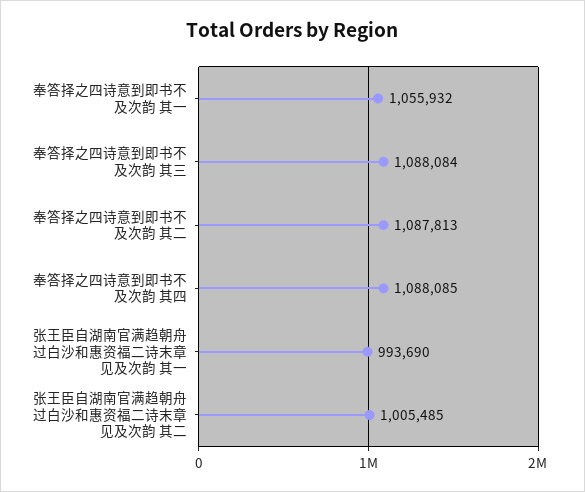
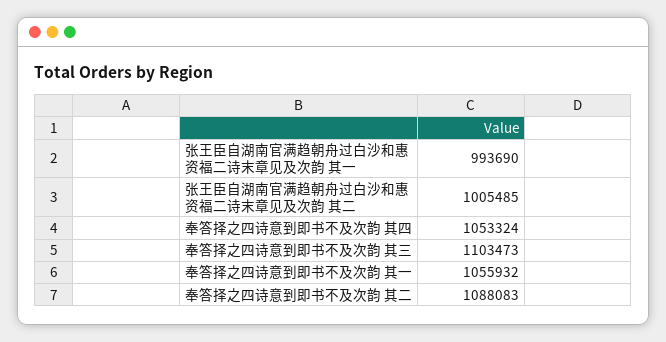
  {
    "奉答择之四诗意到即书不及次韵 其一": 1055932,
-   "奉答择之四诗意到即书不及次韵 其三": 1088084,
+   "奉答择之四诗意到即书不及次韵 其三": 1103473,
-   "奉答择之四诗意到即书不及次韵 其二": 1087813,
+   "奉答择之四诗意到即书不及次韵 其二": 1088083,
-   "奉答择之四诗意到即书不及次韵 其四": 1088085,
+   "奉答择之四诗意到即书不及次韵 其四": 1053324,
    "张王臣自湖南官满趋朝舟过白沙和惠资福二诗末章见及次韵 其一": 993690,
    "张王臣自湖南官满趋朝舟过白沙和惠资福二诗末章见及次韵 其二": 1005485
  }

